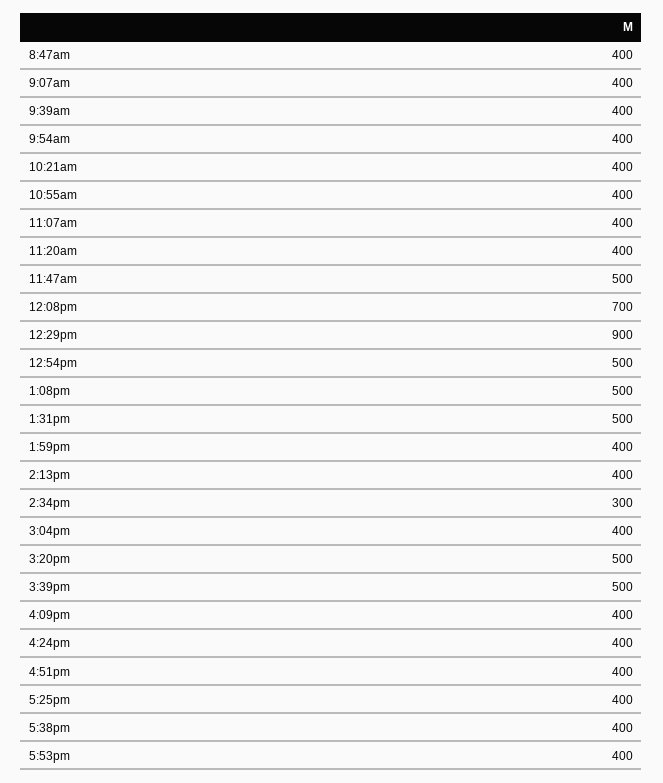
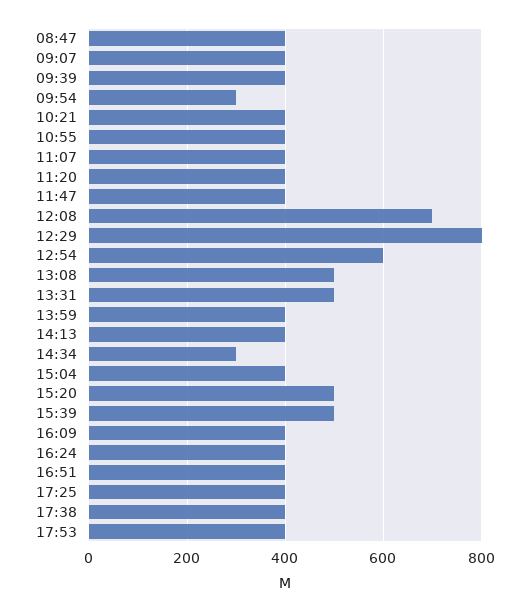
  {
    "8:47am": 400,
    "9:07am": 400,
    "9:39am": 400,
-   "9:54am": 400,
+   "9:54am": 300,
    "10:21am": 400,
    "10:55am": 400,
    "11:07am": 400,
    "11:20am": 400,
-   "11:47am": 500,
+   "11:47am": 400,
    "12:08pm": 700,
-   "12:29pm": 900,
+   "12:29pm": 800,
-   "12:54pm": 500,
+   "12:54pm": 600,
    "1:08pm": 500,
    "1:31pm": 500,
    "1:59pm": 400,
    "2:13pm": 400,
    "2:34pm": 300,
    "3:04pm": 400,
    "3:20pm": 500,
    "3:39pm": 500,
    "4:09pm": 400,
    "4:24pm": 400,
    "4:51pm": 400,
    "5:25pm": 400,
    "5:38pm": 400,
    "5:53pm": 400
  }

